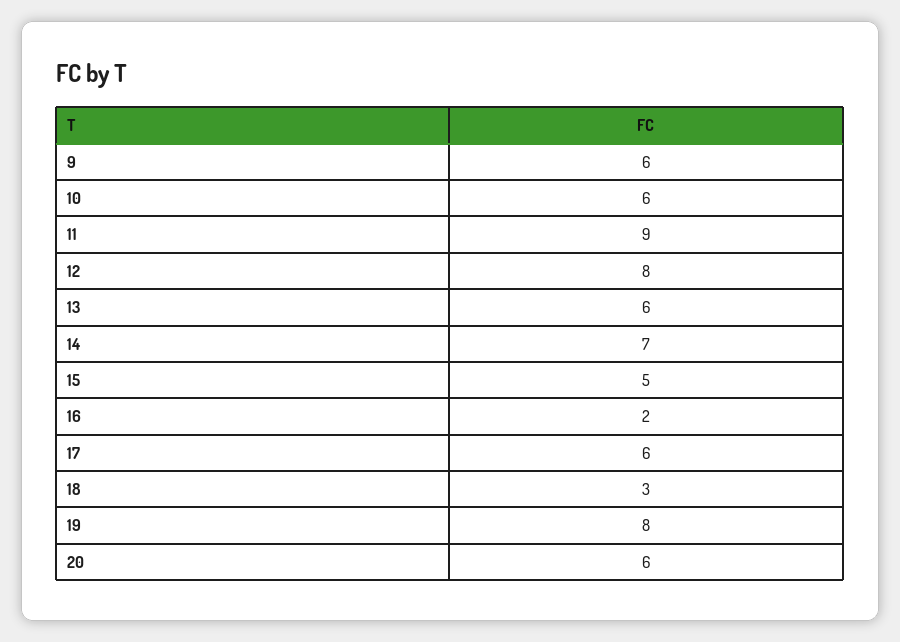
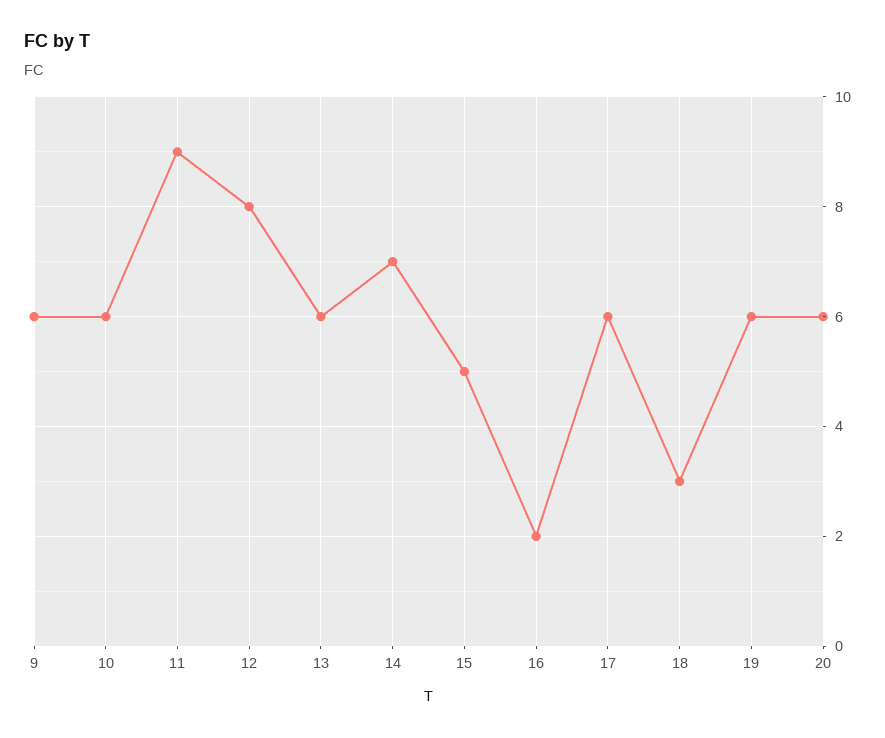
  {
    "9": 6,
    "10": 6,
    "11": 9,
    "12": 8,
    "13": 6,
    "14": 7,
    "15": 5,
    "16": 2,
    "17": 6,
    "18": 3,
-   "19": 8,
+   "19": 6,
    "20": 6
  }

